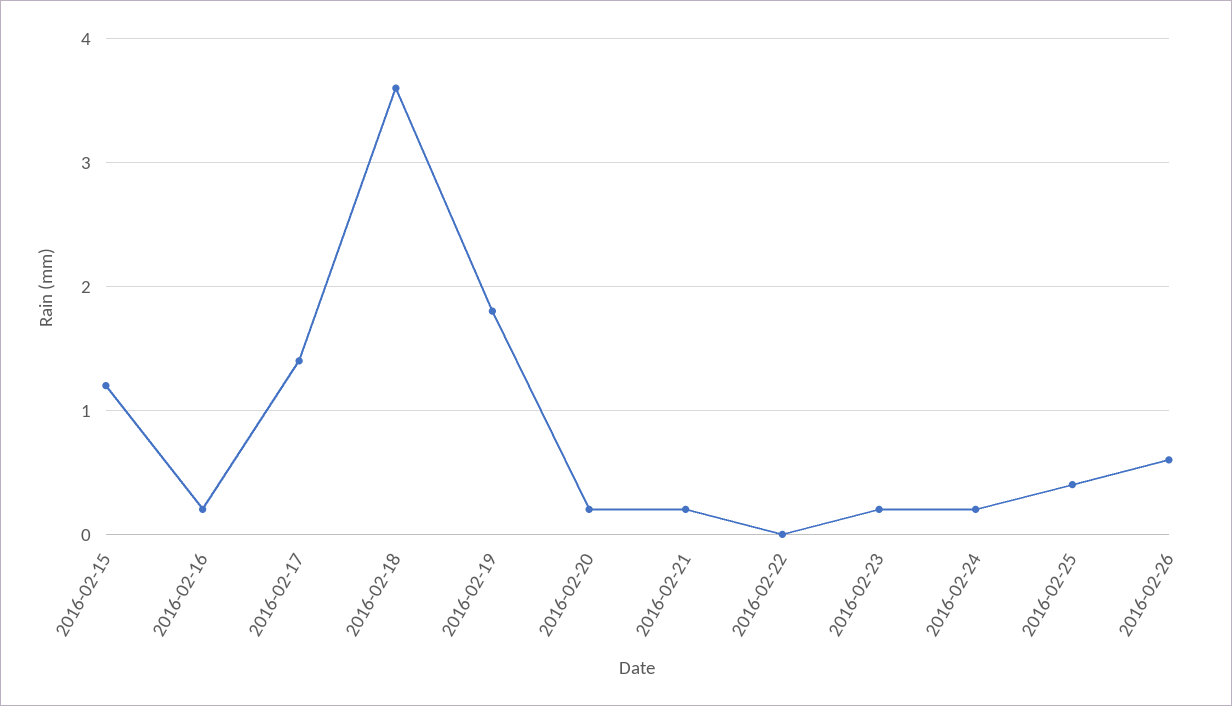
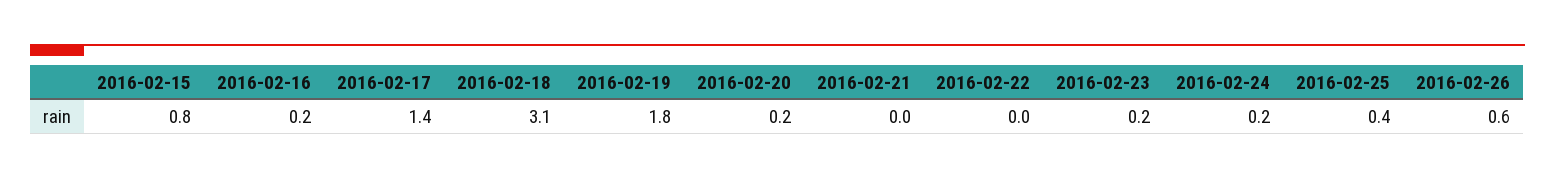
  {
-   "2016-02-15": 1.2,
+   "2016-02-15": 0.8,
    "2016-02-16": 0.2,
    "2016-02-17": 1.4,
-   "2016-02-18": 3.6,
+   "2016-02-18": 3.1,
    "2016-02-19": 1.8,
    "2016-02-20": 0.2,
-   "2016-02-21": 0.2,
+   "2016-02-21": 0,
    "2016-02-22": 0,
    "2016-02-23": 0.2,
    "2016-02-24": 0.2,
    "2016-02-25": 0.4,
    "2016-02-26": 0.6
  }

